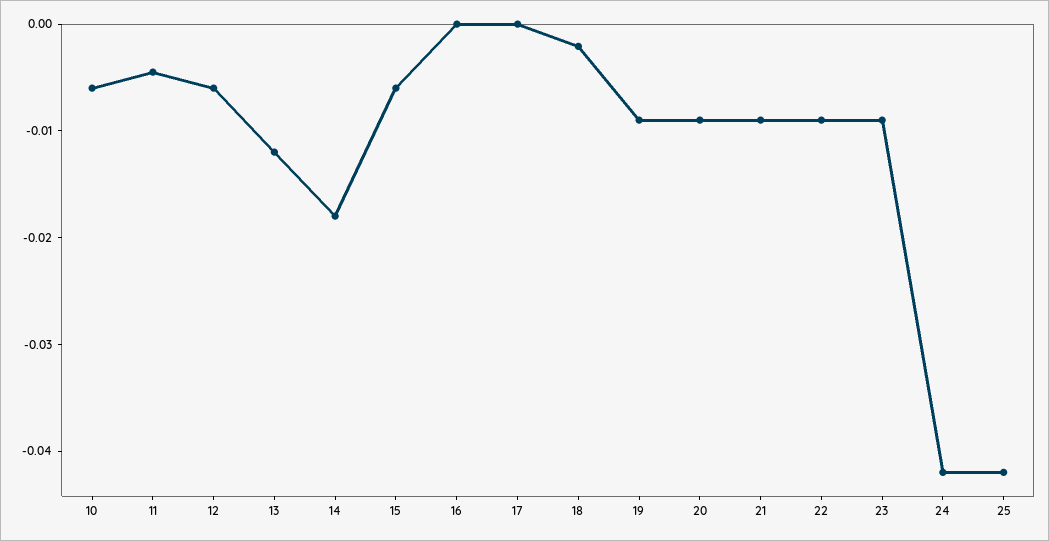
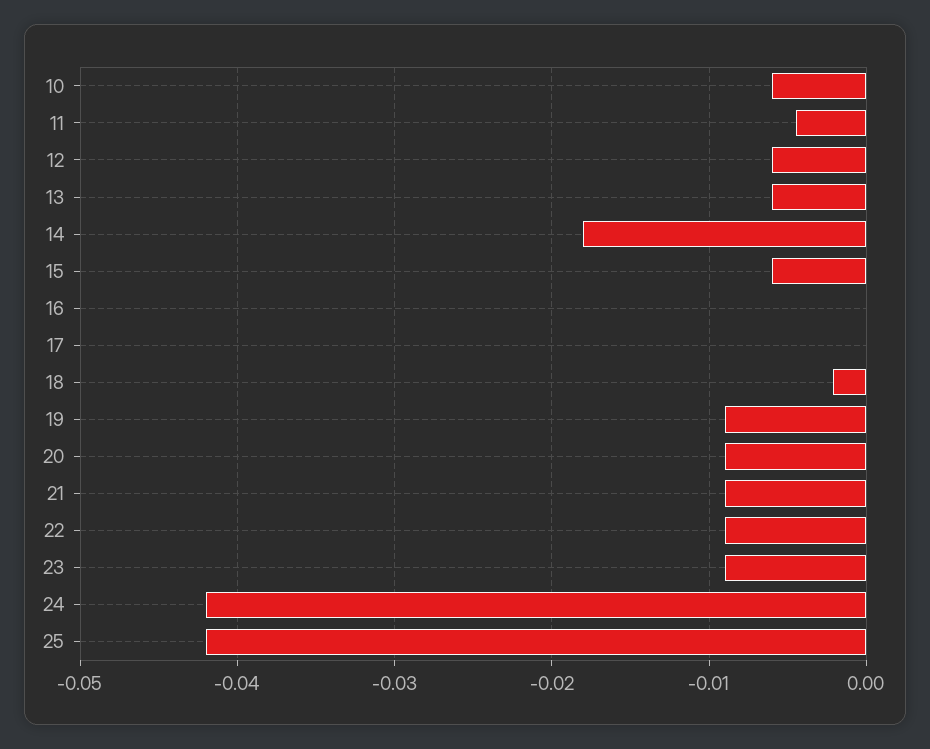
  {
    "10": -0.006,
    "11": -0.005,
    "12": -0.006,
-   "13": -0.012,
+   "13": -0.006,
    "14": -0.018,
    "15": -0.006,
    "16": 0,
    "17": 0,
    "18": -0.002,
    "19": -0.009,
    "20": -0.009,
    "21": -0.009,
    "22": -0.009,
    "23": -0.009,
    "24": -0.042,
    "25": -0.042
  }

